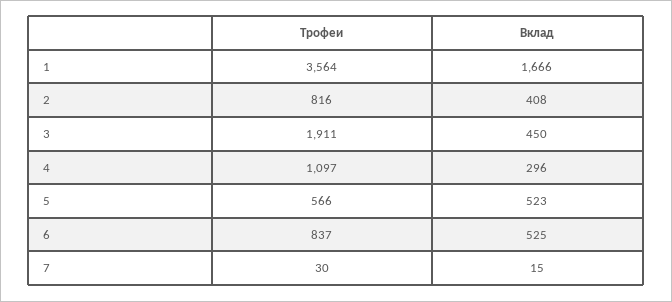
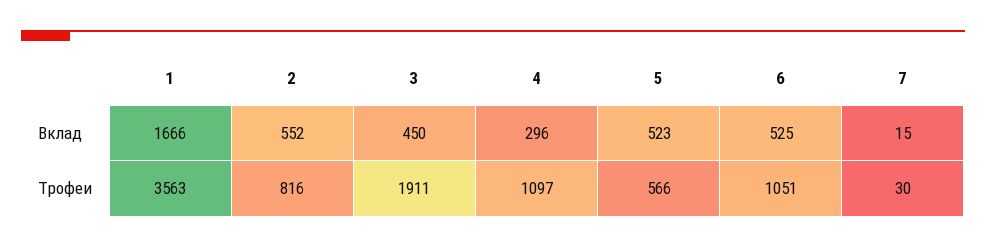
  {
    "Трофеи": {
-     "1": 3564,
+     "1": 3563,
      "2": 816,
      "3": 1911,
      "4": 1097,
      "5": 566,
-     "6": 837,
+     "6": 1051,
      "7": 30
    },
    "Вклад": {
      "1": 1666,
-     "2": 408,
+     "2": 552,
      "3": 450,
      "4": 296,
      "5": 523,
      "6": 525,
      "7": 15
    }
  }

